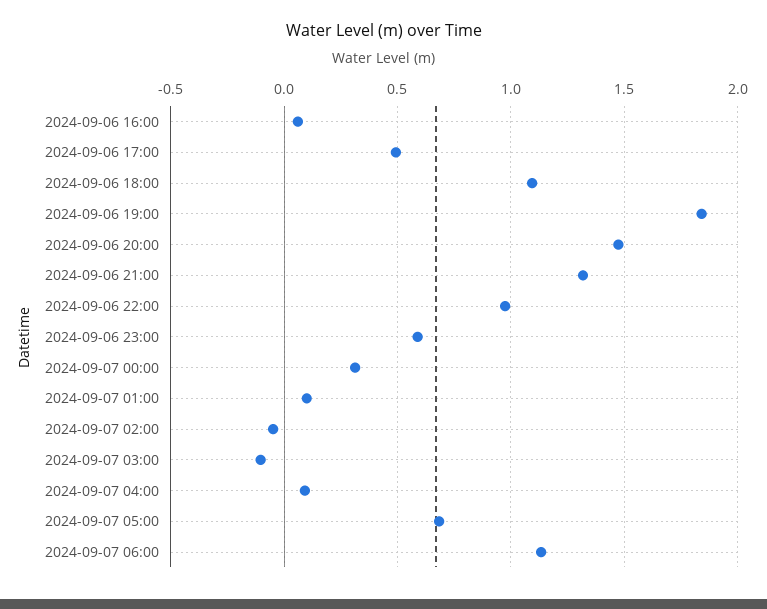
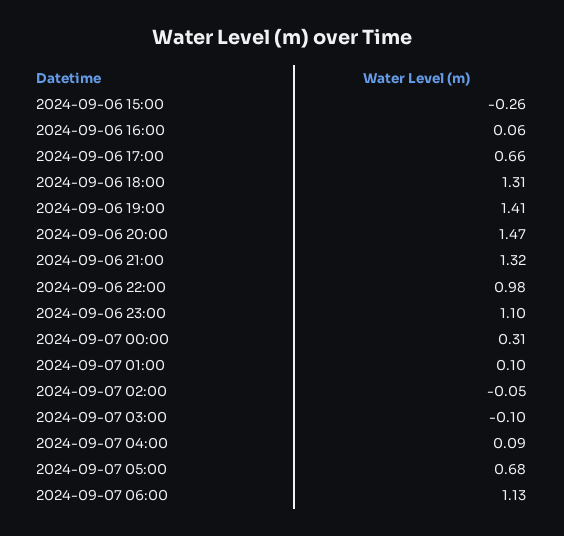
  {
    "2024-09-06 16:00": 0.06,
-   "2024-09-06 17:00": 0.5,
+   "2024-09-06 17:00": 0.66,
-   "2024-09-06 18:00": 1.1,
+   "2024-09-06 18:00": 1.31,
-   "2024-09-06 19:00": 1.85,
+   "2024-09-06 19:00": 1.41,
    "2024-09-06 20:00": 1.47,
    "2024-09-06 21:00": 1.32,
    "2024-09-06 22:00": 0.98,
-   "2024-09-06 23:00": 0.6,
+   "2024-09-06 23:00": 1.1,
    "2024-09-07 00:00": 0.31,
    "2024-09-07 01:00": 0.1,
    "2024-09-07 02:00": -0.05,
    "2024-09-07 03:00": -0.1,
    "2024-09-07 04:00": 0.09,
    "2024-09-07 05:00": 0.68,
-   "2024-09-07 06:00": 1.13
+   "2024-09-07 06:00": 1.13,
+   "2024-09-06 15:00": -0.26
  }

